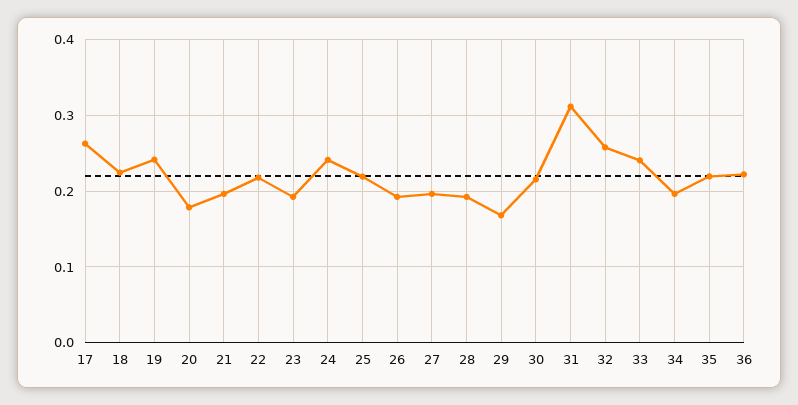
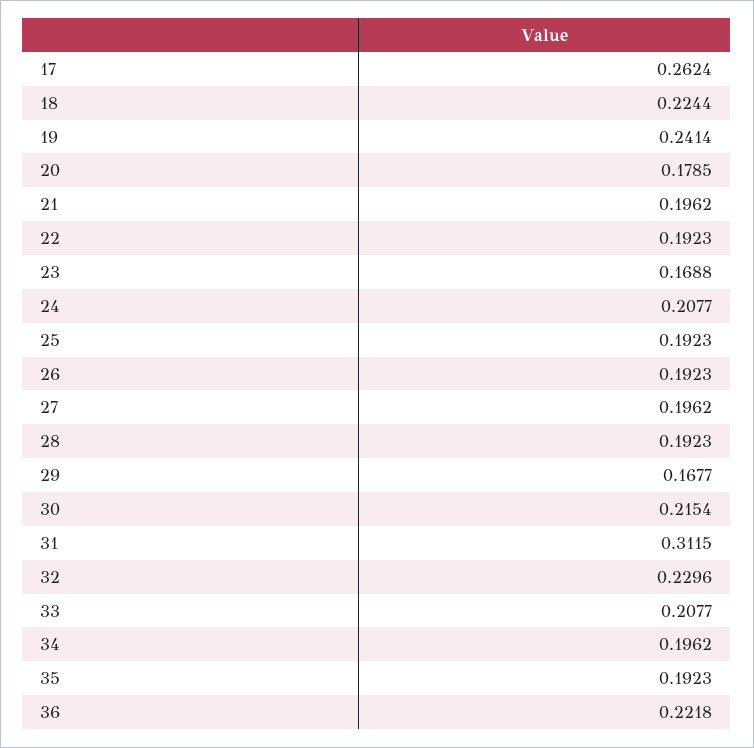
  {
    "17": 0.2624,
    "18": 0.2244,
    "19": 0.2414,
    "20": 0.1785,
    "21": 0.1962,
-   "22": 0.22,
+   "22": 0.1923,
-   "23": 0.19,
+   "23": 0.1688,
-   "24": 0.24,
+   "24": 0.2077,
-   "25": 0.22,
+   "25": 0.1923,
    "26": 0.1923,
    "27": 0.1962,
    "28": 0.1923,
    "29": 0.1677,
    "30": 0.2154,
    "31": 0.3115,
-   "32": 0.26,
+   "32": 0.2296,
-   "33": 0.24,
+   "33": 0.2077,
    "34": 0.1962,
-   "35": 0.22,
+   "35": 0.1923,
    "36": 0.2218
  }

